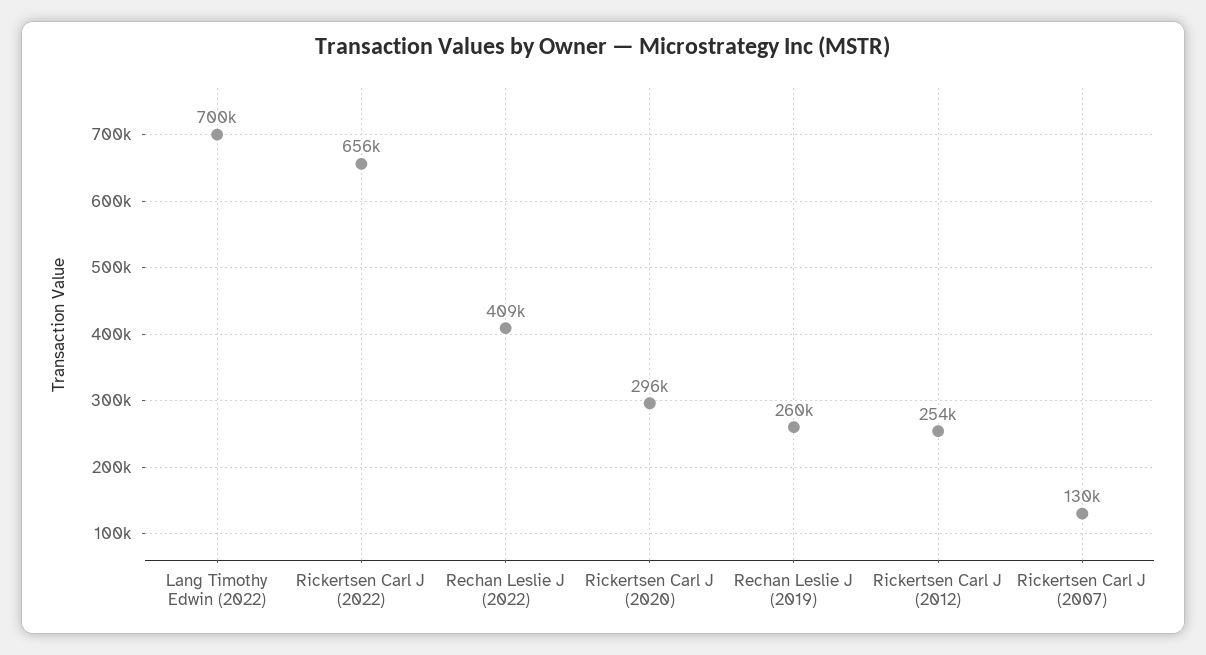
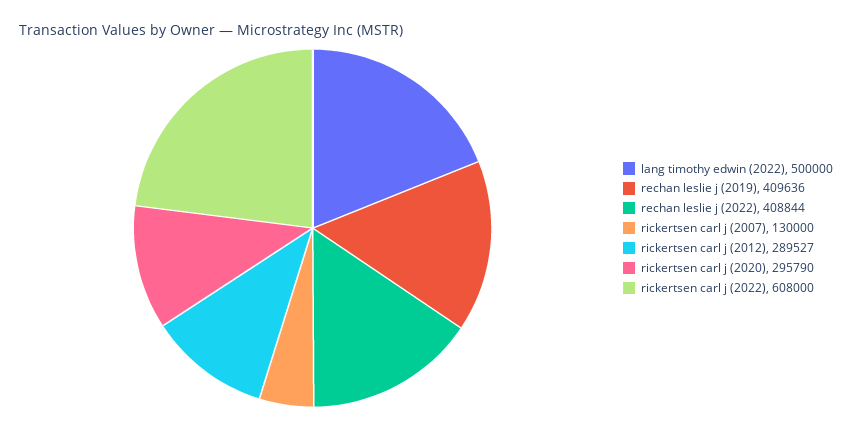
  {
-   "Lang Timothy Edwin (2022)": 700000,
+   "Lang Timothy Edwin (2022)": 500000,
-   "Rickertsen Carl J (2022)": 656000,
+   "Rickertsen Carl J (2022)": 608000,
    "Rechan Leslie J (2022)": 408844,
    "Rickertsen Carl J (2020)": 295790,
-   "Rechan Leslie J (2019)": 260000,
+   "Rechan Leslie J (2019)": 409636,
-   "Rickertsen Carl J (2012)": 254000,
+   "Rickertsen Carl J (2012)": 289527,
    "Rickertsen Carl J (2007)": 130000
  }

